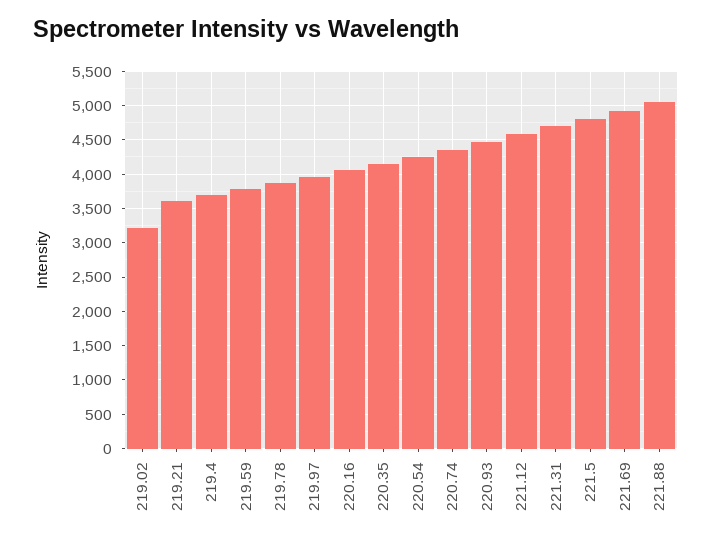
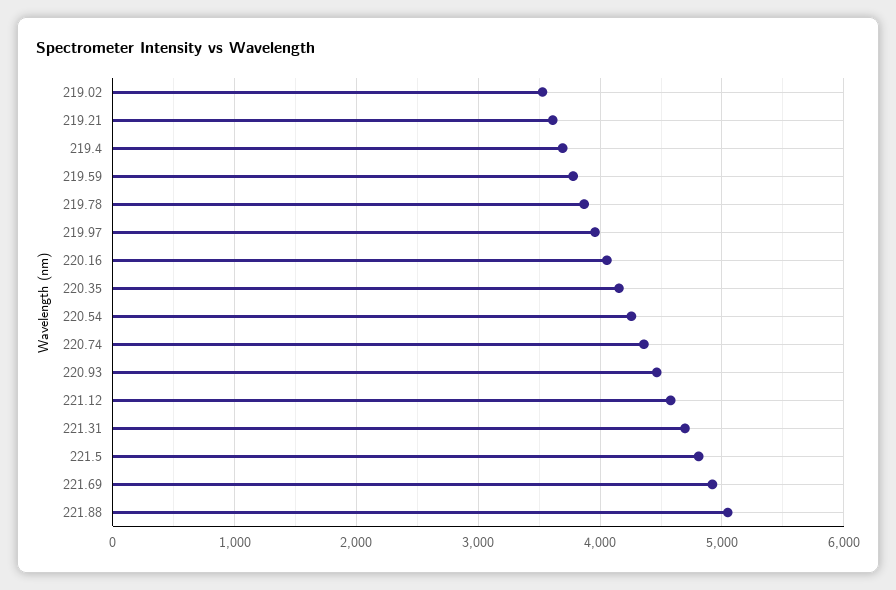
  {
-   "219.02": 3200,
+   "219.02": 3500,
    "219.21": 3600,
    "219.4": 3700,
    "219.59": 3800,
    "219.78": 3900,
    "219.97": 4000,
    "220.16": 4100,
    "220.35": 4200,
    "220.54": 4300,
    "220.74": 4400,
    "220.93": 4500,
    "221.12": 4600,
    "221.31": 4700,
    "221.5": 4800,
    "221.69": 4900,
    "221.88": 5000
  }

